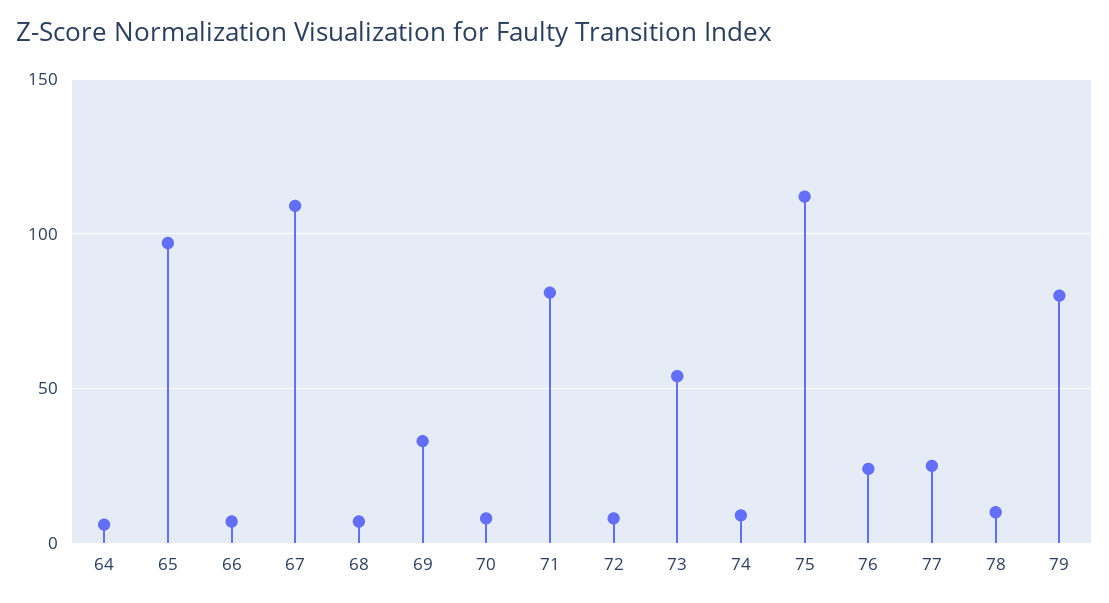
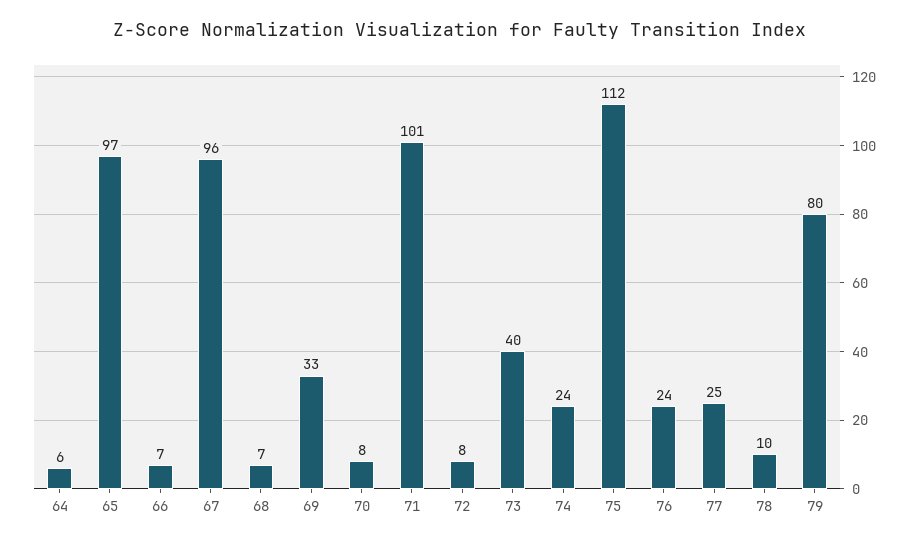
  {
    "64": 6,
    "65": 97,
    "66": 7,
-   "67": 110,
+   "67": 96,
    "68": 7,
    "69": 33,
    "70": 8,
-   "71": 80,
+   "71": 101,
    "72": 8,
-   "73": 55,
+   "73": 40,
-   "74": 10,
+   "74": 24,
    "75": 112,
    "76": 24,
    "77": 25,
    "78": 10,
    "79": 80
  }

